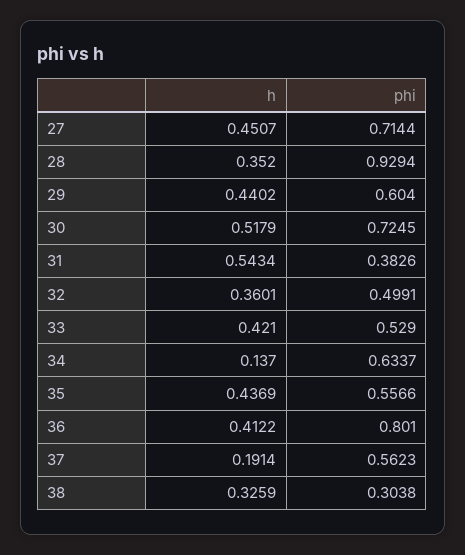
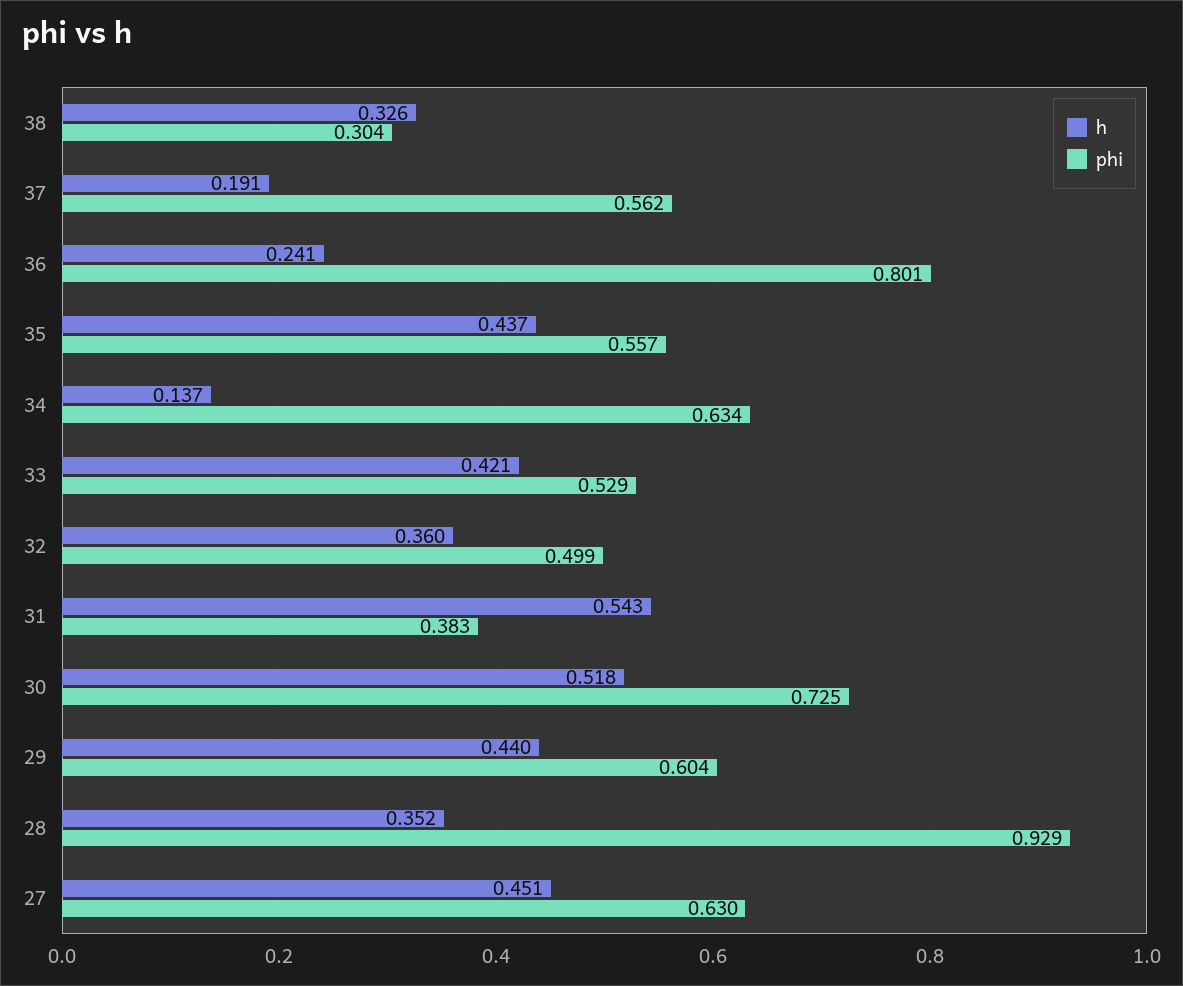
  {
    "h": {
      "27": 0.4507,
      "28": 0.352,
      "29": 0.4402,
      "30": 0.5179,
      "31": 0.5434,
      "32": 0.3601,
      "33": 0.421,
      "34": 0.137,
      "35": 0.4369,
-     "36": 0.4122,
+     "36": 0.241,
      "37": 0.1914,
      "38": 0.3259
    },
    "phi": {
-     "27": 0.7144,
+     "27": 0.63,
      "28": 0.9294,
      "29": 0.604,
      "30": 0.7245,
      "31": 0.3826,
      "32": 0.4991,
      "33": 0.529,
      "34": 0.6337,
      "35": 0.5566,
      "36": 0.801,
      "37": 0.5623,
      "38": 0.3038
    }
  }

